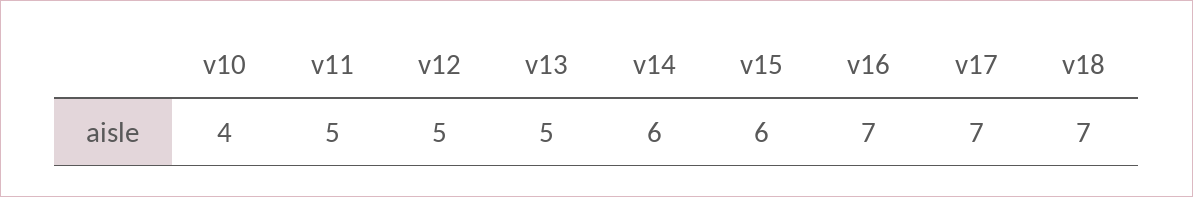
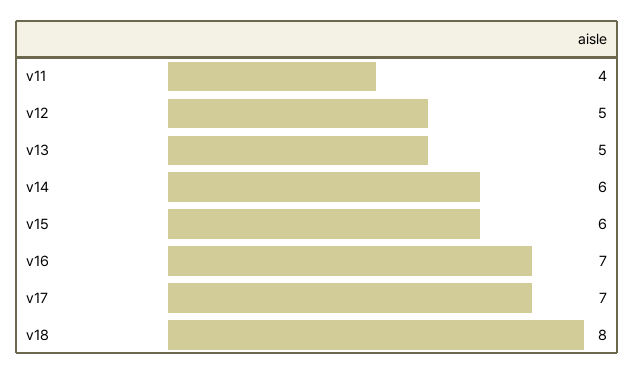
  {
-   "v10": 4,
-   "v11": 5,
+   "v11": 4,
    "v12": 5,
    "v13": 5,
    "v14": 6,
    "v15": 6,
    "v16": 7,
    "v17": 7,
-   "v18": 7
+   "v18": 8
  }

